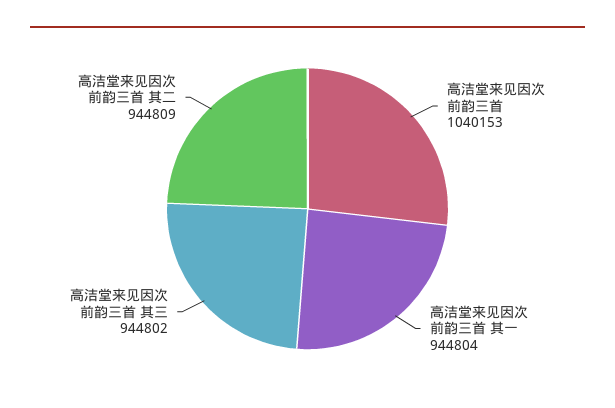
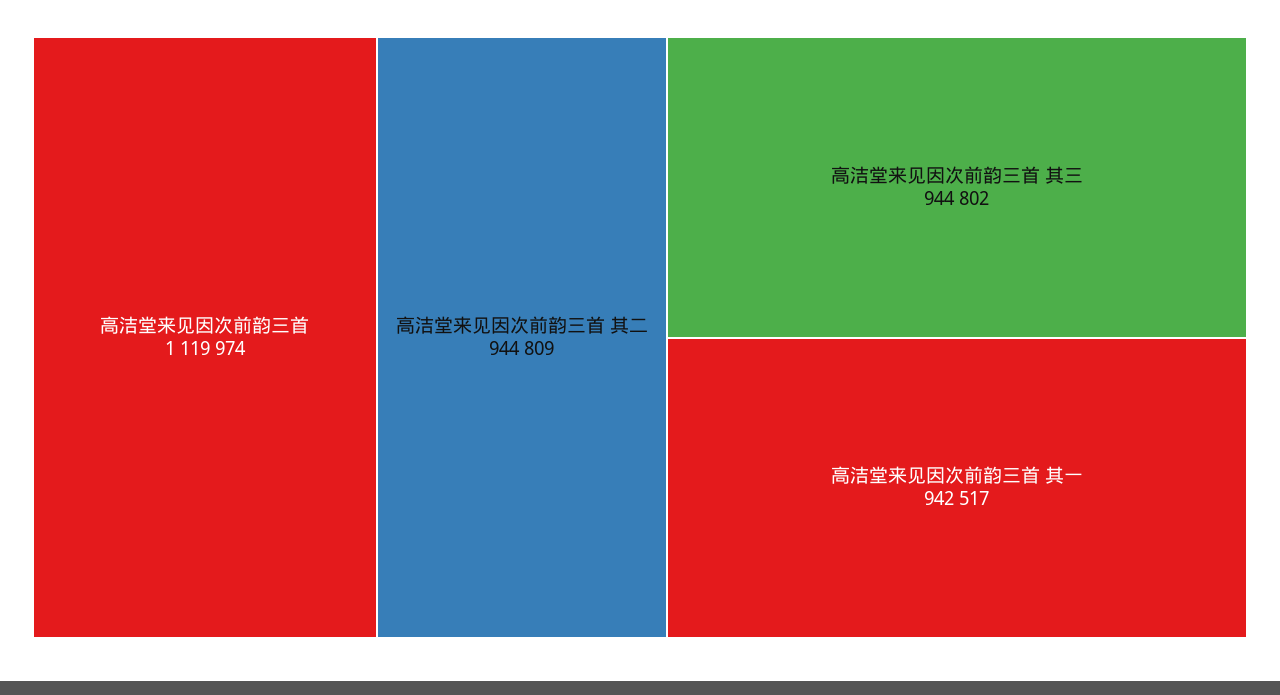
  {
-   "高洁堂来见因次前韵三首": 1040153,
+   "高洁堂来见因次前韵三首": 1119974,
-   "高洁堂来见因次前韵三首 其一": 944804,
+   "高洁堂来见因次前韵三首 其一": 942517,
    "高洁堂来见因次前韵三首 其三": 944802,
    "高洁堂来见因次前韵三首 其二": 944809
  }

